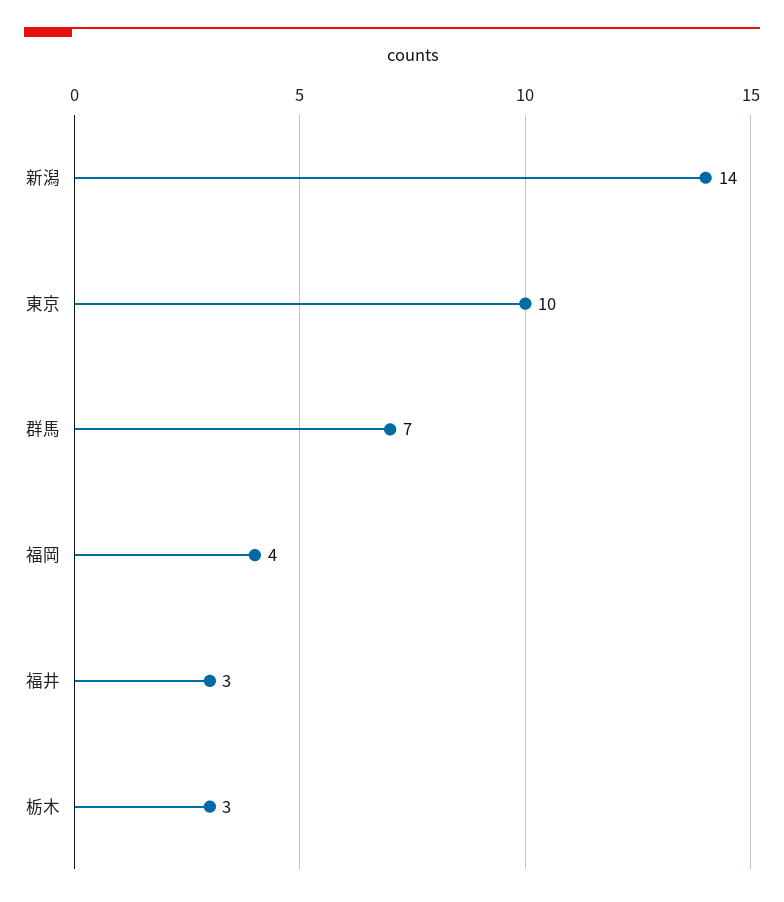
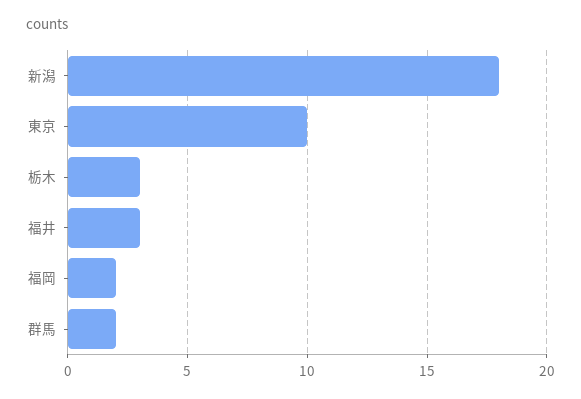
  {
-   "新潟": 14,
+   "新潟": 18,
    "東京": 10,
-   "群馬": 7,
+   "群馬": 2,
-   "福岡": 4,
+   "福岡": 2,
    "福井": 3,
    "栃木": 3
  }

